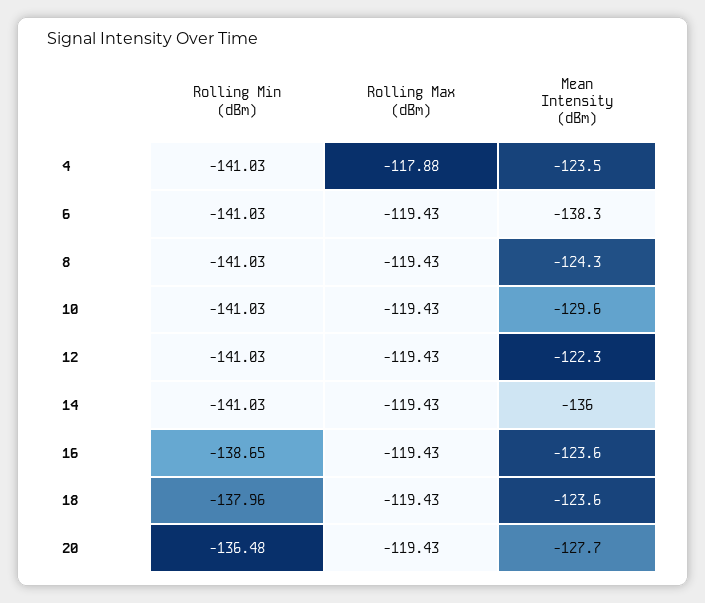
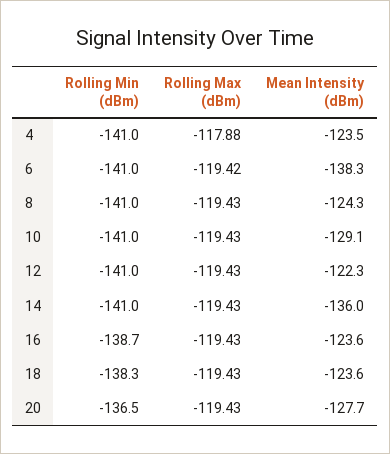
  {
    "Rolling Min (dBm)": {
      "4": -141.03,
      "6": -141.03,
      "8": -141.03,
      "10": -141.03,
      "12": -141.03,
      "14": -141.03,
      "16": -138.65,
-     "18": -137.96,
+     "18": -138.3,
      "20": -136.48
    },
    "Rolling Max (dBm)": {
      "4": -117.88,
-     "6": -119.43,
+     "6": -119.42,
      "8": -119.43,
      "10": -119.43,
      "12": -119.43,
      "14": -119.43,
      "16": -119.43,
      "18": -119.43,
      "20": -119.43
    },
    "Mean Intensity (dBm)": {
      "4": -123.5,
      "6": -138.3,
      "8": -124.3,
-     "10": -129.6,
+     "10": -129.1,
      "12": -122.3,
      "14": -136,
      "16": -123.6,
      "18": -123.6,
      "20": -127.7
    }
  }

